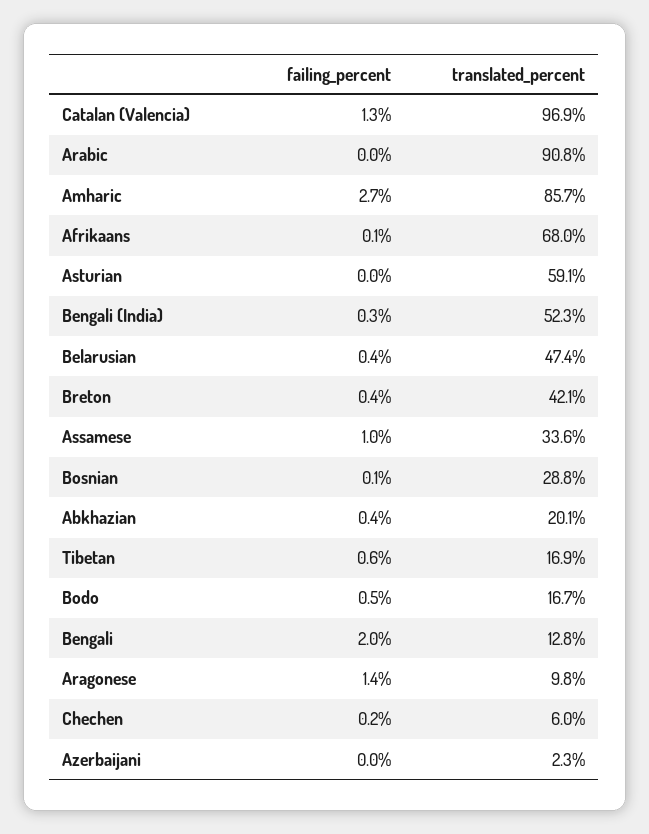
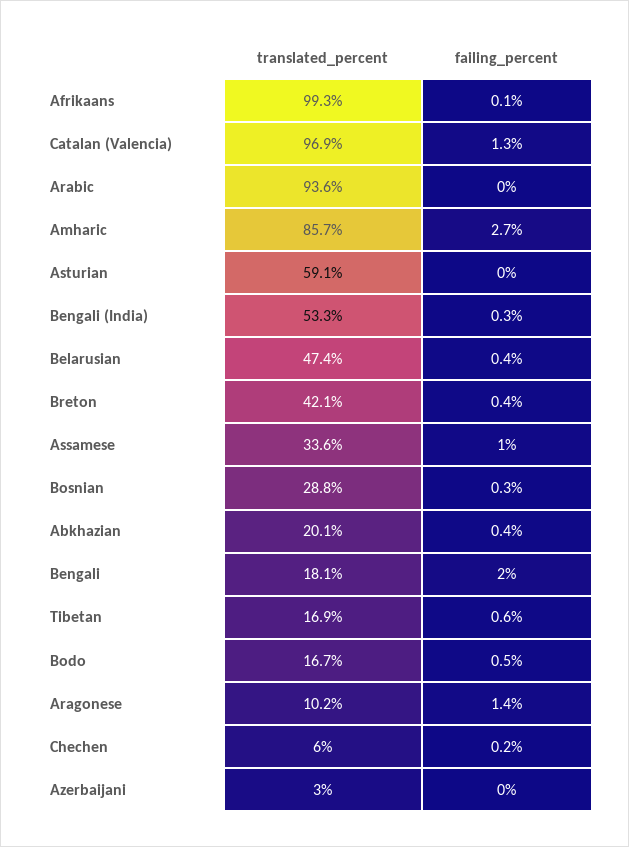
  {
    "failing_percent": {
      "Catalan (Valencia)": 1.3,
      "Arabic": 0,
      "Amharic": 2.7,
      "Afrikaans": 0.1,
      "Asturian": 0,
      "Bengali (India)": 0.3,
      "Belarusian": 0.4,
      "Breton": 0.4,
      "Assamese": 1,
-     "Bosnian": 0.1,
+     "Bosnian": 0.3,
      "Abkhazian": 0.4,
      "Tibetan": 0.6,
      "Bodo": 0.5,
      "Bengali": 2,
      "Aragonese": 1.4,
      "Chechen": 0.2,
      "Azerbaijani": 0
    },
    "translated_percent": {
      "Catalan (Valencia)": 96.9,
-     "Arabic": 90.8,
+     "Arabic": 93.6,
      "Amharic": 85.7,
-     "Afrikaans": 68,
+     "Afrikaans": 99.3,
      "Asturian": 59.1,
-     "Bengali (India)": 52.3,
+     "Bengali (India)": 53.3,
      "Belarusian": 47.4,
      "Breton": 42.1,
      "Assamese": 33.6,
      "Bosnian": 28.8,
      "Abkhazian": 20.1,
      "Tibetan": 16.9,
      "Bodo": 16.7,
-     "Bengali": 12.8,
+     "Bengali": 18.1,
-     "Aragonese": 9.8,
+     "Aragonese": 10.2,
      "Chechen": 6,
-     "Azerbaijani": 2.3
+     "Azerbaijani": 3
    }
  }

